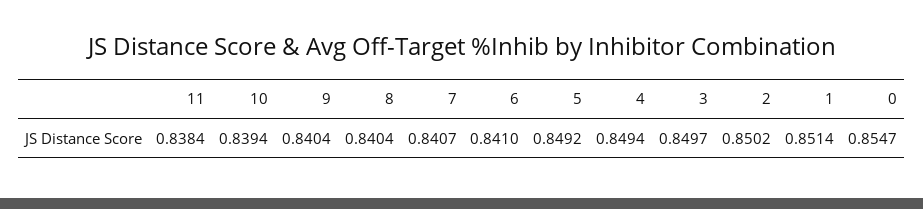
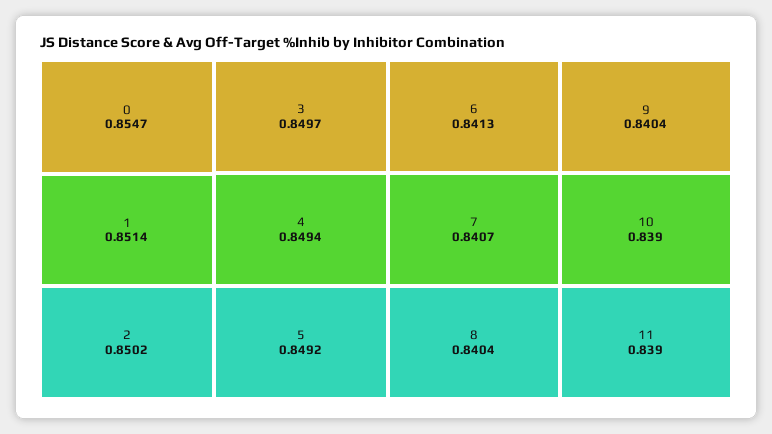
  {
-   "11": 0.8384,
+   "11": 0.839,
-   "10": 0.8394,
+   "10": 0.839,
    "9": 0.8404,
    "8": 0.8404,
    "7": 0.8407,
-   "6": 0.841,
+   "6": 0.8413,
    "5": 0.8492,
    "4": 0.8494,
    "3": 0.8497,
    "2": 0.8502,
    "1": 0.8514,
    "0": 0.8547
  }

